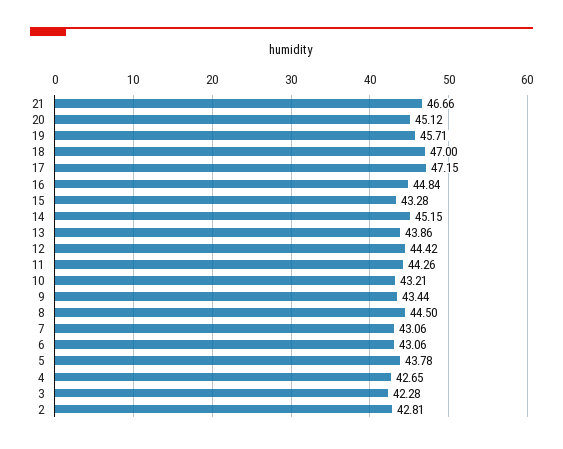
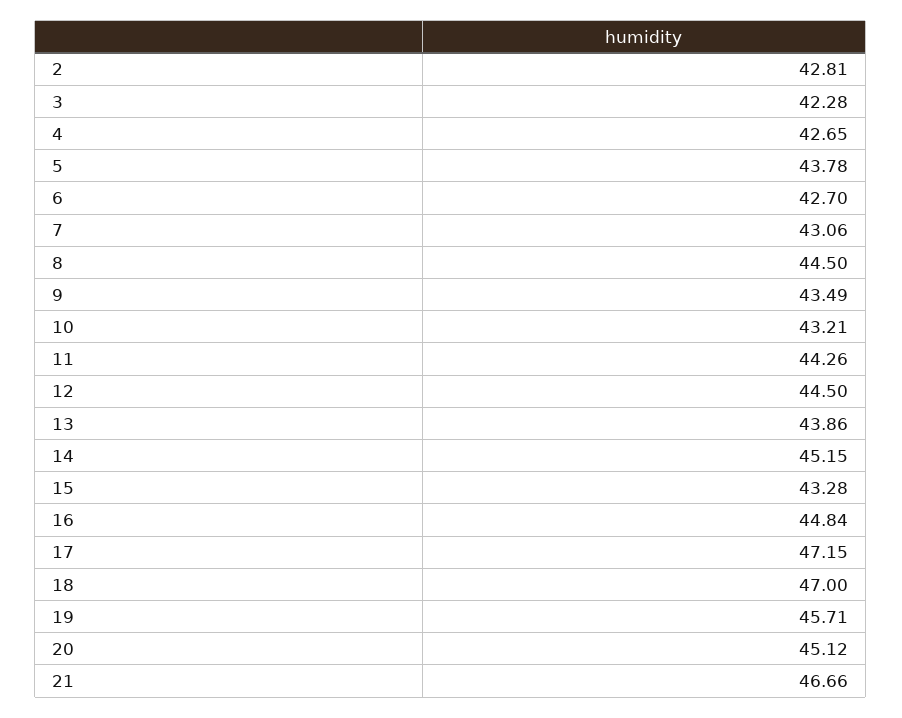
  {
    "21": 46.66,
    "20": 45.12,
    "19": 45.71,
    "18": 47,
    "17": 47.15,
    "16": 44.84,
    "15": 43.28,
    "14": 45.15,
    "13": 43.86,
-   "12": 44.42,
+   "12": 44.5,
    "11": 44.26,
    "10": 43.21,
-   "9": 43.44,
+   "9": 43.49,
    "8": 44.5,
    "7": 43.06,
-   "6": 43.06,
+   "6": 42.7,
    "5": 43.78,
    "4": 42.65,
    "3": 42.28,
    "2": 42.81
  }

